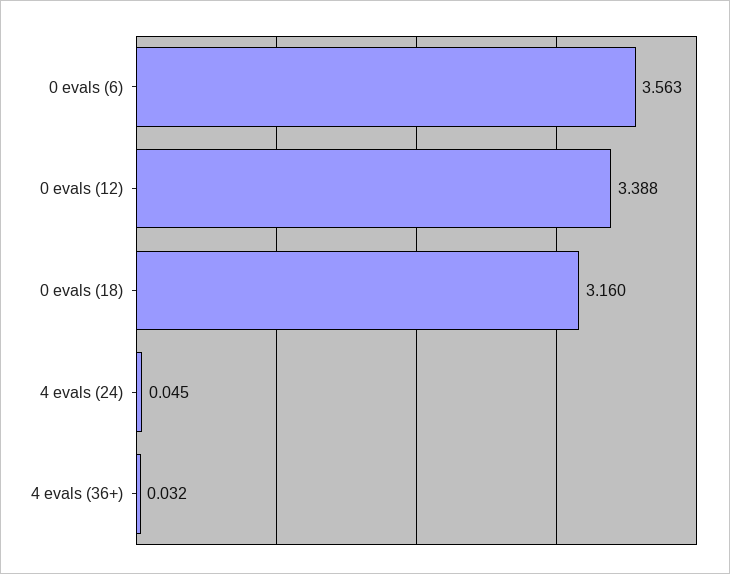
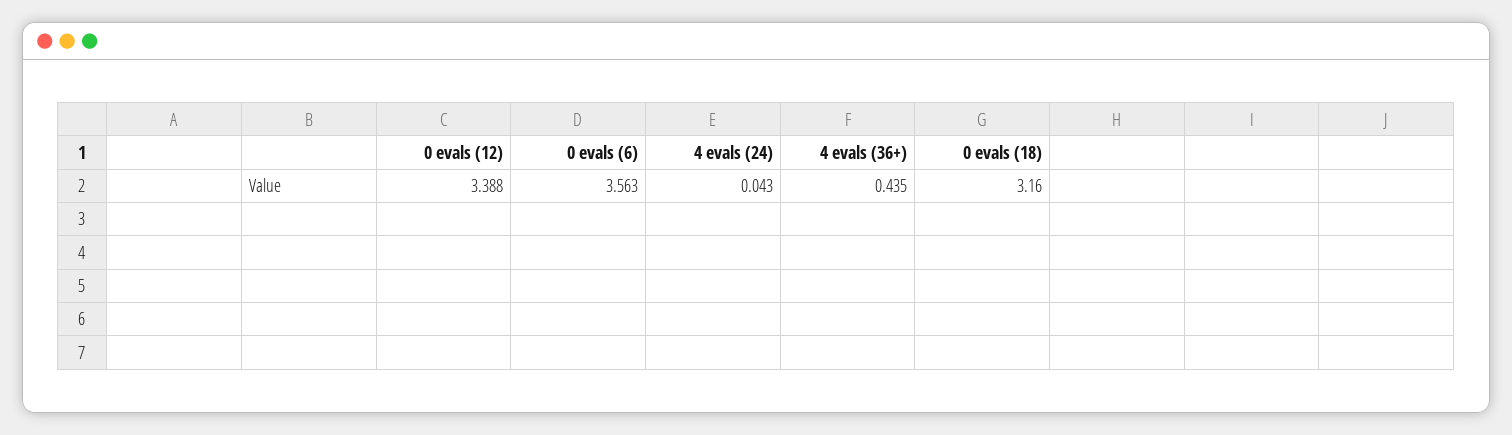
  {
    "0 evals (6)": 3.563,
    "0 evals (12)": 3.388,
    "0 evals (18)": 3.16,
-   "4 evals (24)": 0.045,
+   "4 evals (24)": 0.043,
-   "4 evals (36+)": 0.032
+   "4 evals (36+)": 0.435
  }

